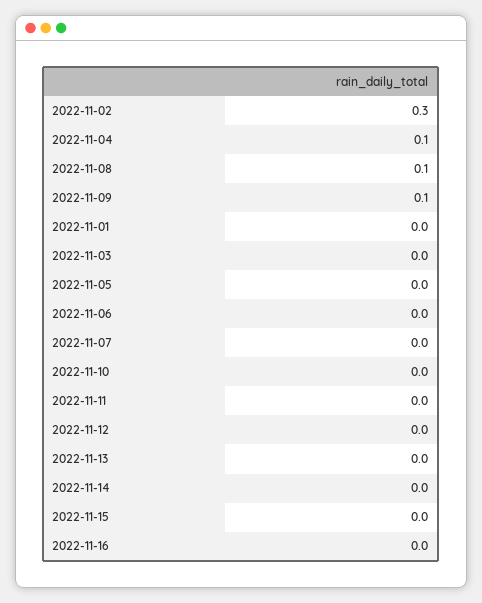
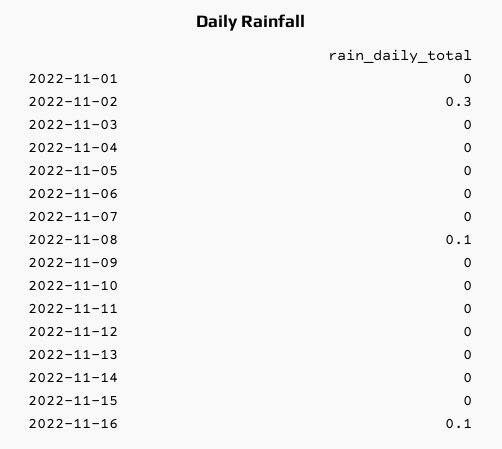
  {
    "2022-11-02": 0.3,
-   "2022-11-04": 0.1,
+   "2022-11-04": 0,
    "2022-11-08": 0.1,
-   "2022-11-09": 0.1,
+   "2022-11-09": 0,
    "2022-11-01": 0,
    "2022-11-03": 0,
    "2022-11-05": 0,
    "2022-11-06": 0,
    "2022-11-07": 0,
    "2022-11-10": 0,
    "2022-11-11": 0,
    "2022-11-12": 0,
    "2022-11-13": 0,
    "2022-11-14": 0,
    "2022-11-15": 0,
-   "2022-11-16": 0
+   "2022-11-16": 0.1
  }

